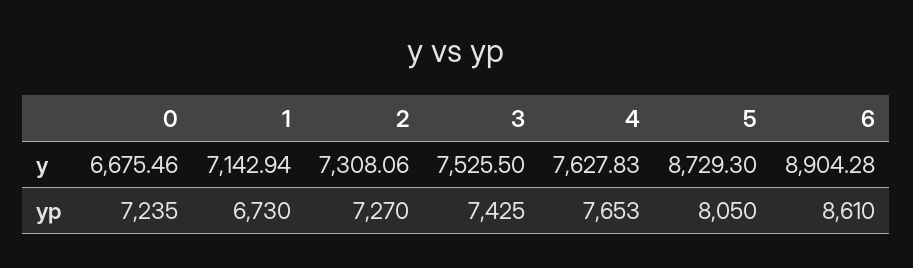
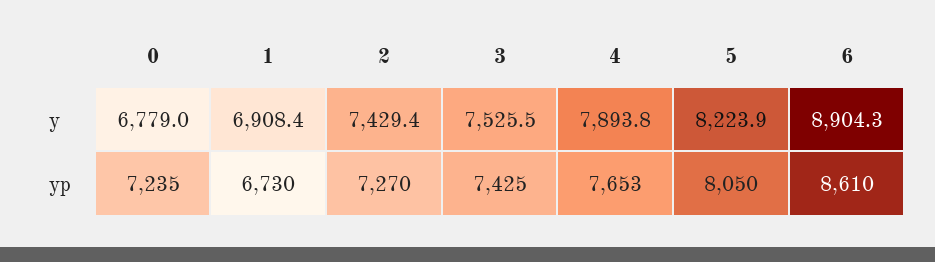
  {
    "0": {
-     "y": 6675.46,
+     "y": 6779,
      "yp": 7235
    },
    "1": {
-     "y": 7142.94,
+     "y": 6908.4,
      "yp": 6730
    },
    "2": {
-     "y": 7308.06,
+     "y": 7429.4,
      "yp": 7270
    },
    "3": {
      "y": 7525.5,
      "yp": 7425
    },
    "4": {
-     "y": 7627.83,
+     "y": 7893.8,
      "yp": 7653
    },
    "5": {
-     "y": 8729.3,
+     "y": 8223.9,
      "yp": 8050
    },
    "6": {
      "y": 8904.28,
      "yp": 8610
    }
  }

